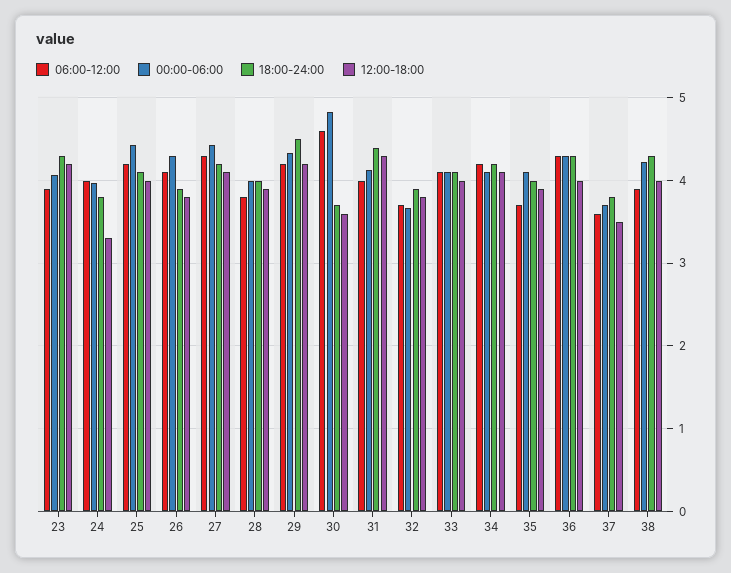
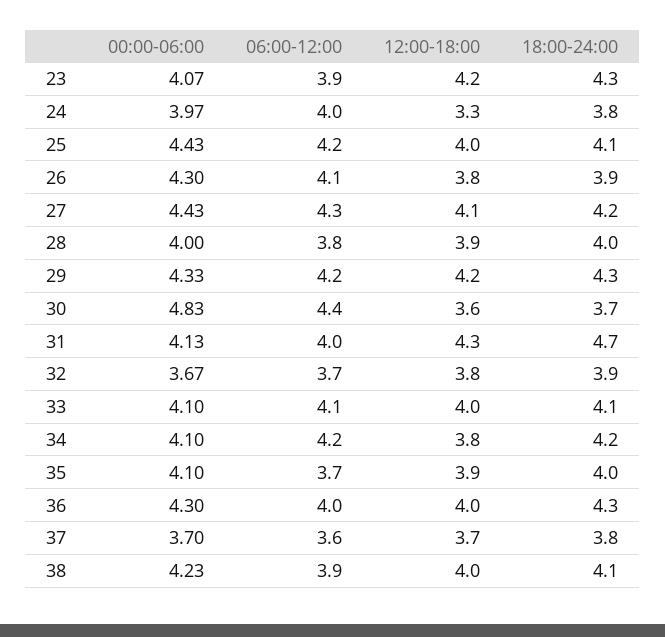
  {
    "06:00-12:00": {
      "23": 3.9,
      "24": 4,
      "25": 4.2,
      "26": 4.1,
      "27": 4.3,
      "28": 3.8,
      "29": 4.2,
-     "30": 4.6,
+     "30": 4.4,
      "31": 4,
      "32": 3.7,
      "33": 4.1,
      "34": 4.2,
      "35": 3.7,
-     "36": 4.3,
+     "36": 4,
      "37": 3.6,
      "38": 3.9
    },
    "00:00-06:00": {
      "23": 4.07,
      "24": 3.97,
      "25": 4.43,
      "26": 4.3,
      "27": 4.43,
      "28": 4,
      "29": 4.33,
      "30": 4.83,
      "31": 4.13,
      "32": 3.67,
      "33": 4.1,
      "34": 4.1,
      "35": 4.1,
      "36": 4.3,
      "37": 3.7,
      "38": 4.23
    },
    "18:00-24:00": {
      "23": 4.3,
      "24": 3.8,
      "25": 4.1,
      "26": 3.9,
      "27": 4.2,
      "28": 4,
-     "29": 4.5,
+     "29": 4.3,
      "30": 3.7,
-     "31": 4.4,
+     "31": 4.7,
      "32": 3.9,
      "33": 4.1,
      "34": 4.2,
      "35": 4,
      "36": 4.3,
      "37": 3.8,
-     "38": 4.3
+     "38": 4.1
    },
    "12:00-18:00": {
      "23": 4.2,
      "24": 3.3,
      "25": 4,
      "26": 3.8,
      "27": 4.1,
      "28": 3.9,
      "29": 4.2,
      "30": 3.6,
      "31": 4.3,
      "32": 3.8,
      "33": 4,
-     "34": 4.1,
+     "34": 3.8,
      "35": 3.9,
      "36": 4,
-     "37": 3.5,
+     "37": 3.7,
      "38": 4
    }
  }

